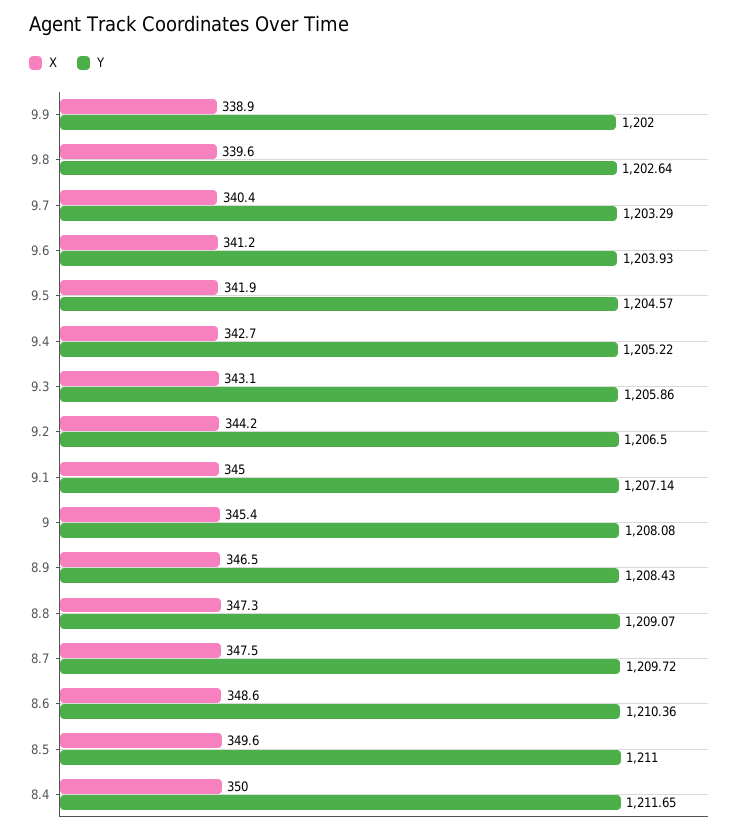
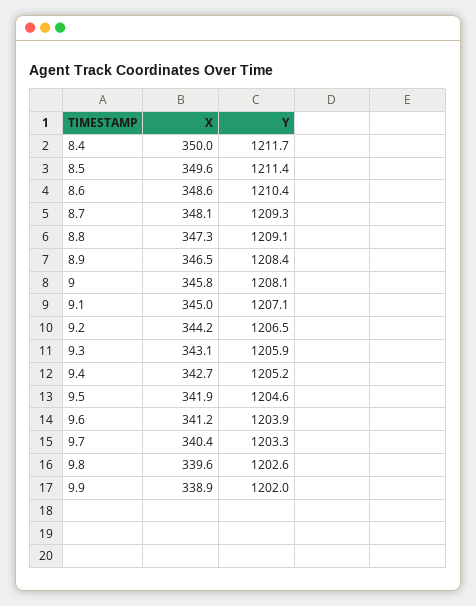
  {
    "X": {
      "9.9": 338.9,
      "9.8": 339.6,
      "9.7": 340.4,
      "9.6": 341.2,
      "9.5": 341.9,
      "9.4": 342.7,
      "9.3": 343.1,
      "9.2": 344.2,
      "9.1": 345,
-     "9": 345.4,
+     "9": 345.8,
      "8.9": 346.5,
      "8.8": 347.3,
-     "8.7": 347.5,
+     "8.7": 348.1,
      "8.6": 348.6,
      "8.5": 349.6,
      "8.4": 350
    },
    "Y": {
      "9.9": 1202,
      "9.8": 1202.64,
      "9.7": 1203.29,
      "9.6": 1203.93,
      "9.5": 1204.57,
      "9.4": 1205.22,
      "9.3": 1205.86,
      "9.2": 1206.5,
      "9.1": 1207.14,
      "9": 1208.08,
      "8.9": 1208.43,
      "8.8": 1209.07,
-     "8.7": 1209.72,
+     "8.7": 1209.3,
      "8.6": 1210.36,
-     "8.5": 1211,
+     "8.5": 1211.4,
      "8.4": 1211.65
    }
  }

